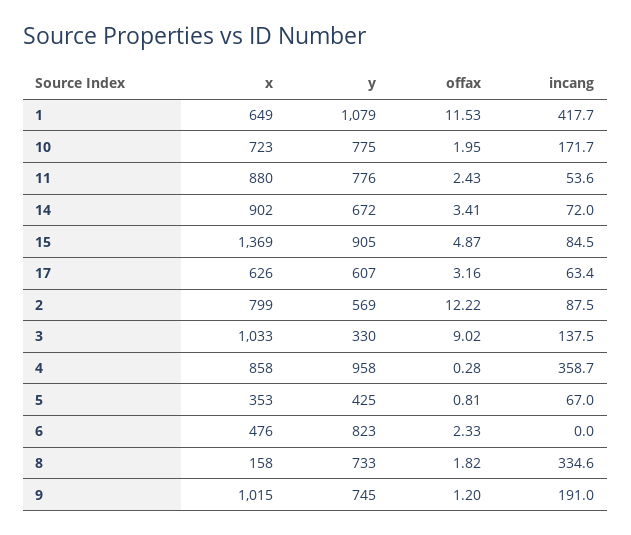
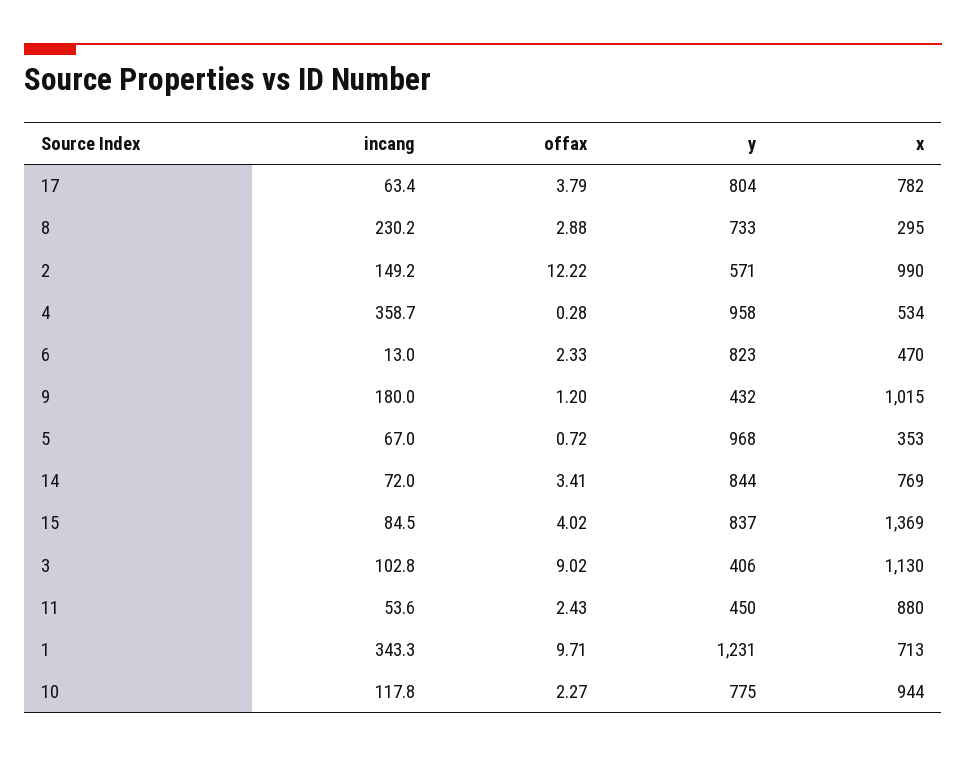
  {
    "x": {
-     "1": 649,
+     "1": 713,
-     "10": 723,
+     "10": 944,
      "11": 880,
-     "14": 902,
+     "14": 769,
      "15": 1369,
-     "17": 626,
+     "17": 782,
-     "2": 799,
+     "2": 990,
-     "3": 1033,
+     "3": 1130,
-     "4": 858,
+     "4": 534,
      "5": 353,
-     "6": 476,
+     "6": 470,
-     "8": 158,
+     "8": 295,
      "9": 1015
    },
    "y": {
-     "1": 1079,
+     "1": 1231,
      "10": 775,
-     "11": 776,
+     "11": 450,
-     "14": 672,
+     "14": 844,
-     "15": 905,
+     "15": 837,
-     "17": 607,
+     "17": 804,
-     "2": 569,
+     "2": 571,
-     "3": 330,
+     "3": 406,
      "4": 958,
-     "5": 425,
+     "5": 968,
      "6": 823,
      "8": 733,
-     "9": 745
+     "9": 432
    },
    "offax": {
-     "1": 11.53,
+     "1": 9.71,
-     "10": 1.95,
+     "10": 2.27,
      "11": 2.43,
      "14": 3.41,
-     "15": 4.87,
+     "15": 4.02,
-     "17": 3.16,
+     "17": 3.79,
      "2": 12.22,
      "3": 9.02,
      "4": 0.28,
-     "5": 0.81,
+     "5": 0.72,
      "6": 2.33,
-     "8": 1.82,
+     "8": 2.88,
      "9": 1.2
    },
    "incang": {
-     "1": 417.7,
+     "1": 343.3,
-     "10": 171.7,
+     "10": 117.8,
      "11": 53.6,
      "14": 72,
      "15": 84.5,
      "17": 63.4,
-     "2": 87.5,
+     "2": 149.2,
-     "3": 137.5,
+     "3": 102.8,
      "4": 358.7,
      "5": 67,
-     "6": 0,
+     "6": 13,
-     "8": 334.6,
+     "8": 230.2,
-     "9": 191
+     "9": 180
    }
  }

